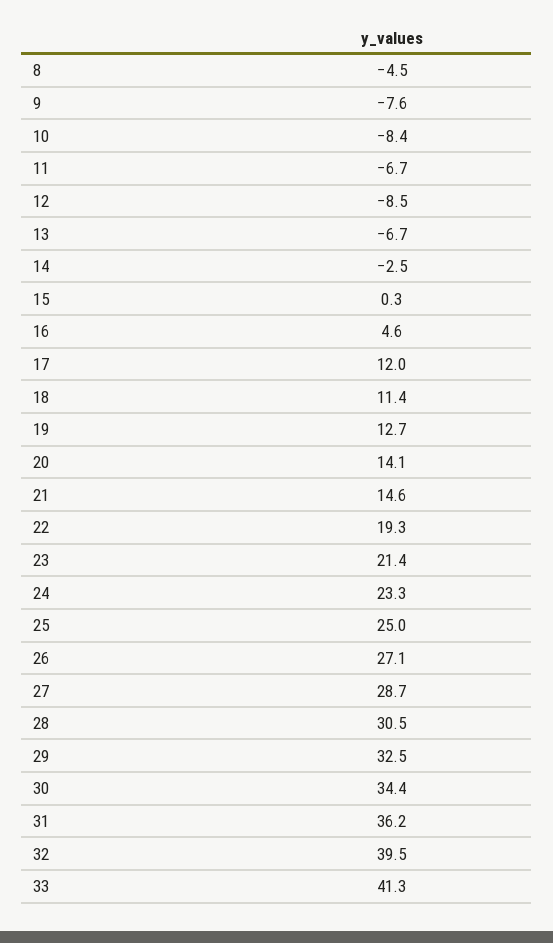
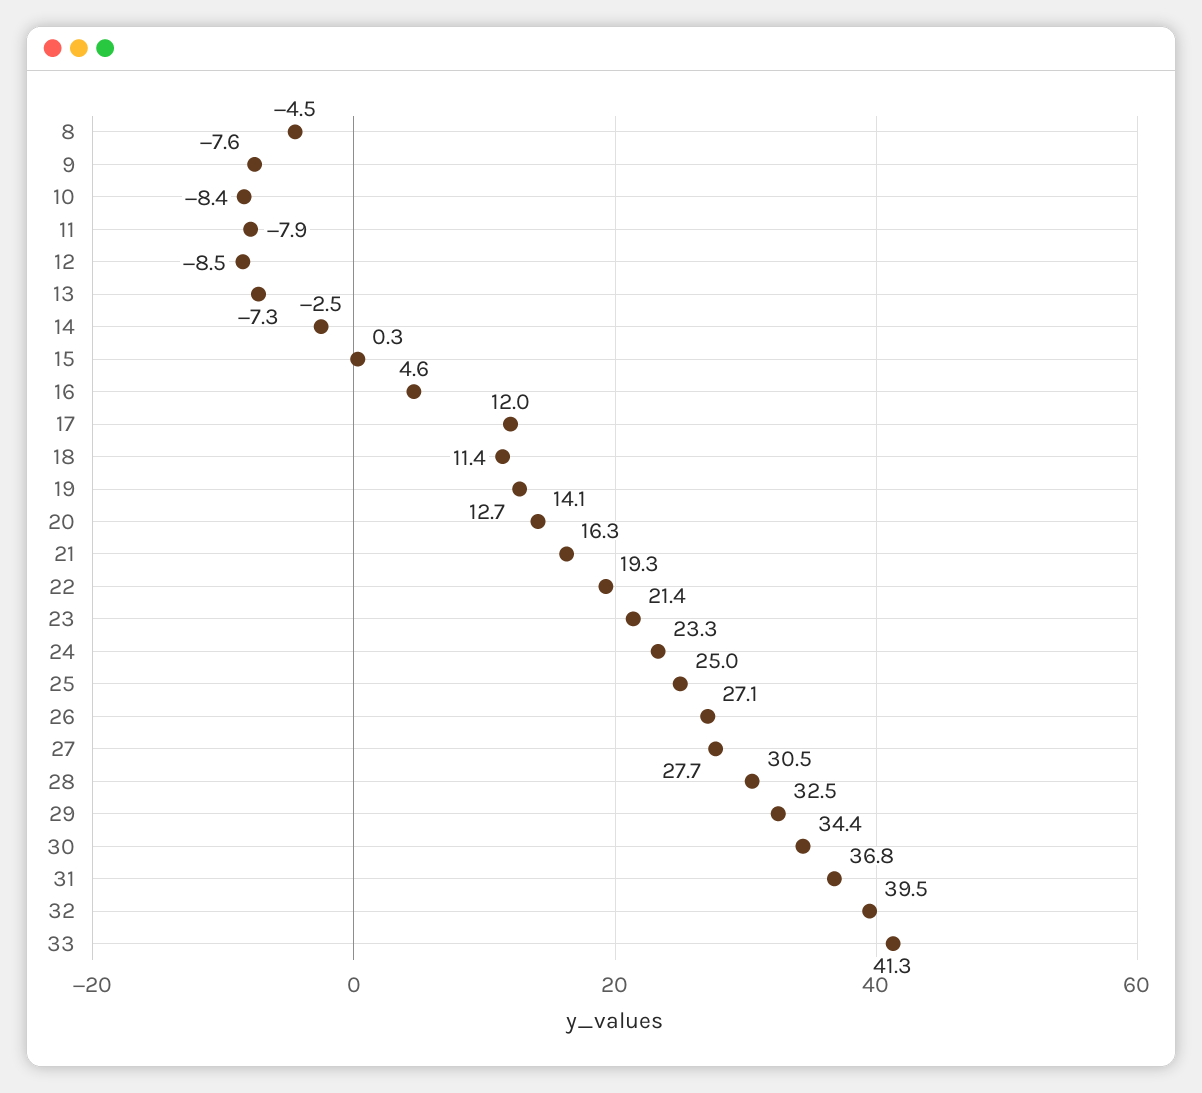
  {
    "8": -4.5,
    "9": -7.6,
    "10": -8.4,
-   "11": -6.7,
+   "11": -7.9,
    "12": -8.5,
-   "13": -6.7,
+   "13": -7.3,
    "14": -2.5,
    "15": 0.3,
    "16": 4.6,
    "17": 12,
    "18": 11.4,
    "19": 12.7,
    "20": 14.1,
-   "21": 14.6,
+   "21": 16.3,
    "22": 19.3,
    "23": 21.4,
    "24": 23.3,
    "25": 25,
    "26": 27.1,
-   "27": 28.7,
+   "27": 27.7,
    "28": 30.5,
    "29": 32.5,
    "30": 34.4,
-   "31": 36.2,
+   "31": 36.8,
    "32": 39.5,
    "33": 41.3
  }

